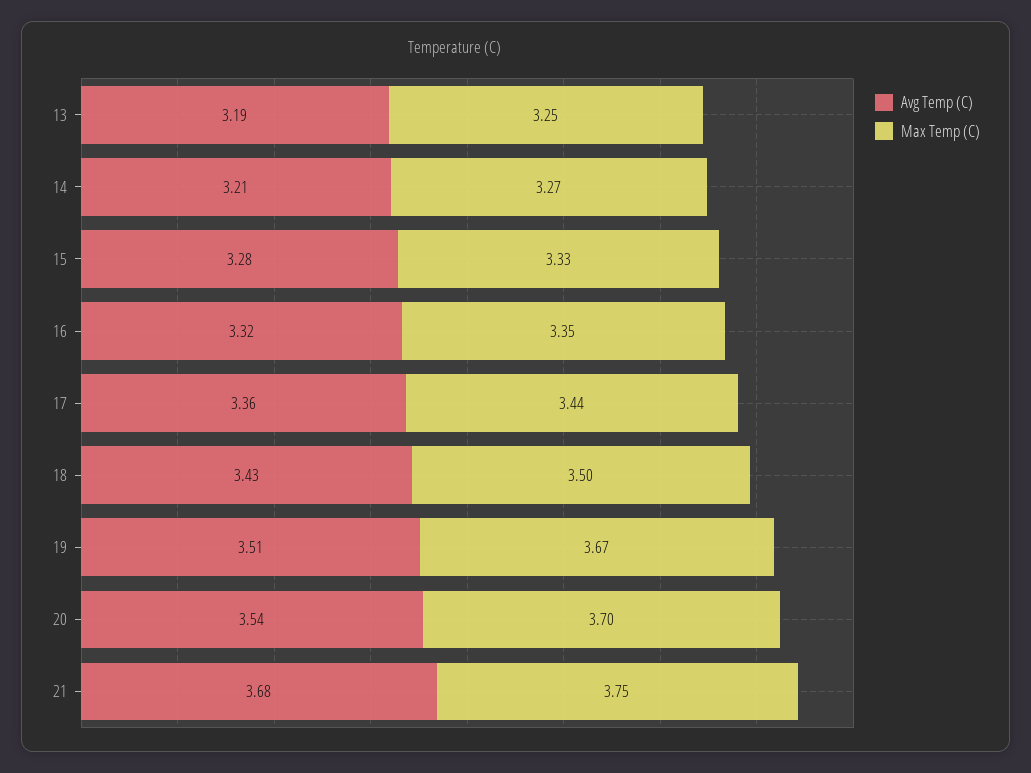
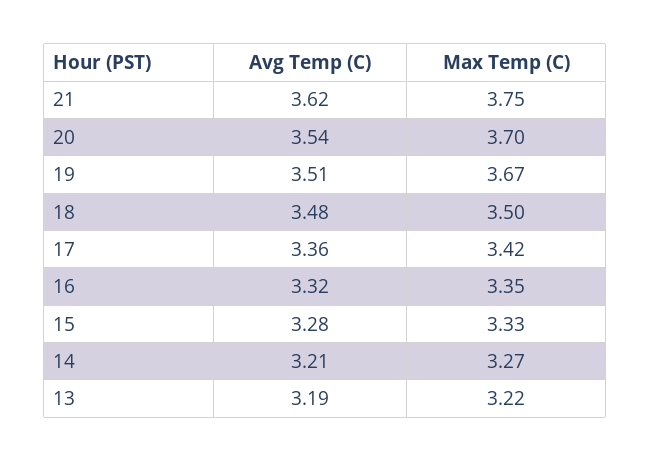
  {
    "Avg Temp (C)": {
      "13": 3.19,
      "14": 3.21,
      "15": 3.28,
      "16": 3.32,
      "17": 3.36,
-     "18": 3.43,
+     "18": 3.48,
      "19": 3.51,
      "20": 3.54,
-     "21": 3.68
+     "21": 3.62
    },
    "Max Temp (C)": {
-     "13": 3.25,
+     "13": 3.22,
      "14": 3.27,
      "15": 3.33,
      "16": 3.35,
-     "17": 3.44,
+     "17": 3.42,
      "18": 3.5,
      "19": 3.67,
      "20": 3.7,
      "21": 3.75
    }
  }

